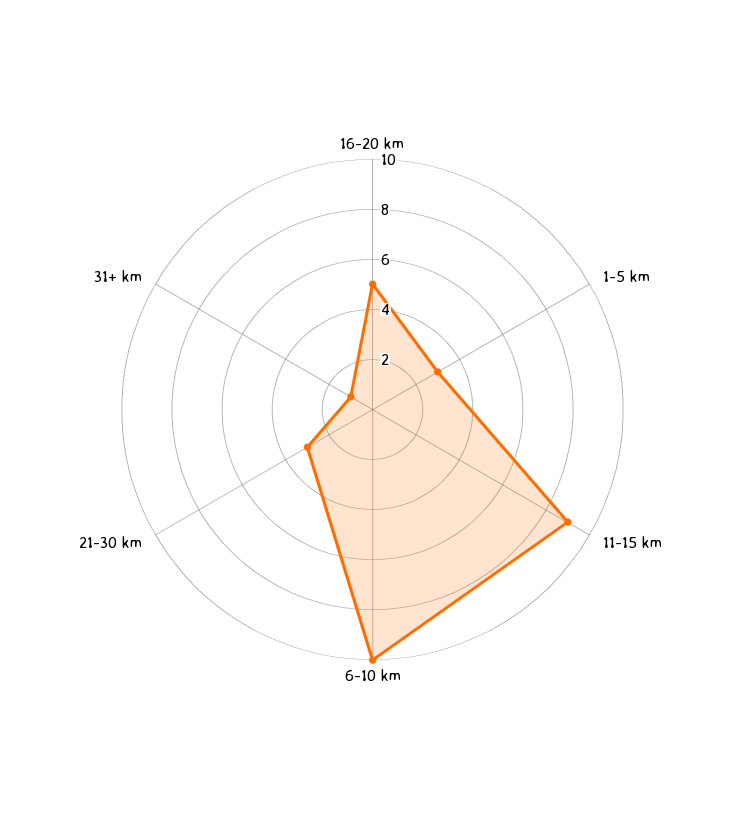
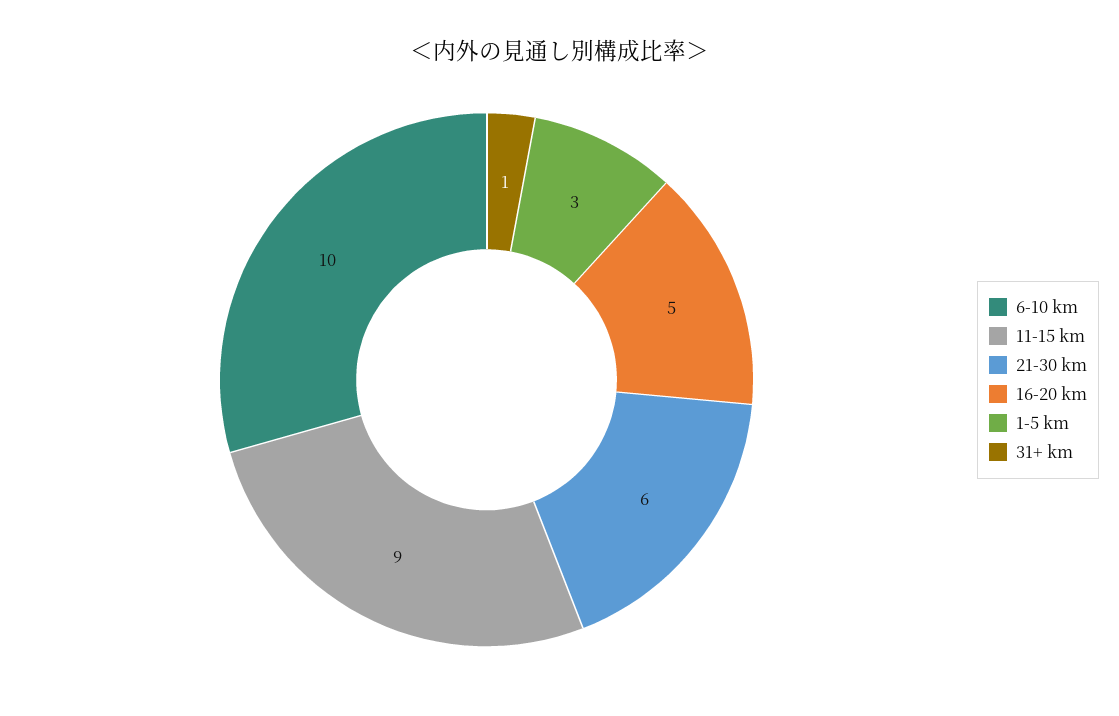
  {
    "16-20 km": 5,
    "1-5 km": 3,
    "11-15 km": 9,
    "6-10 km": 10,
-   "21-30 km": 3,
+   "21-30 km": 6,
    "31+ km": 1
  }

